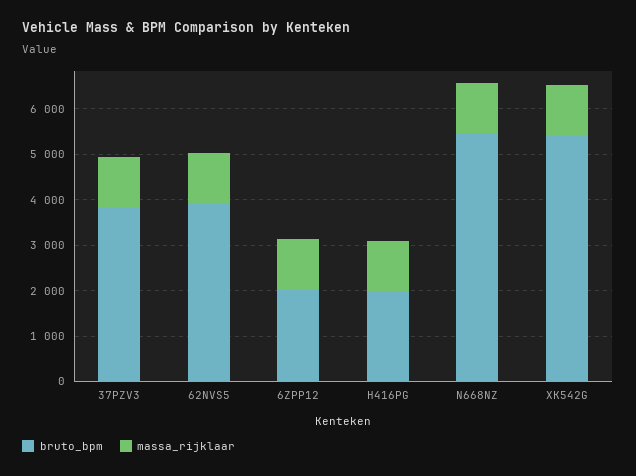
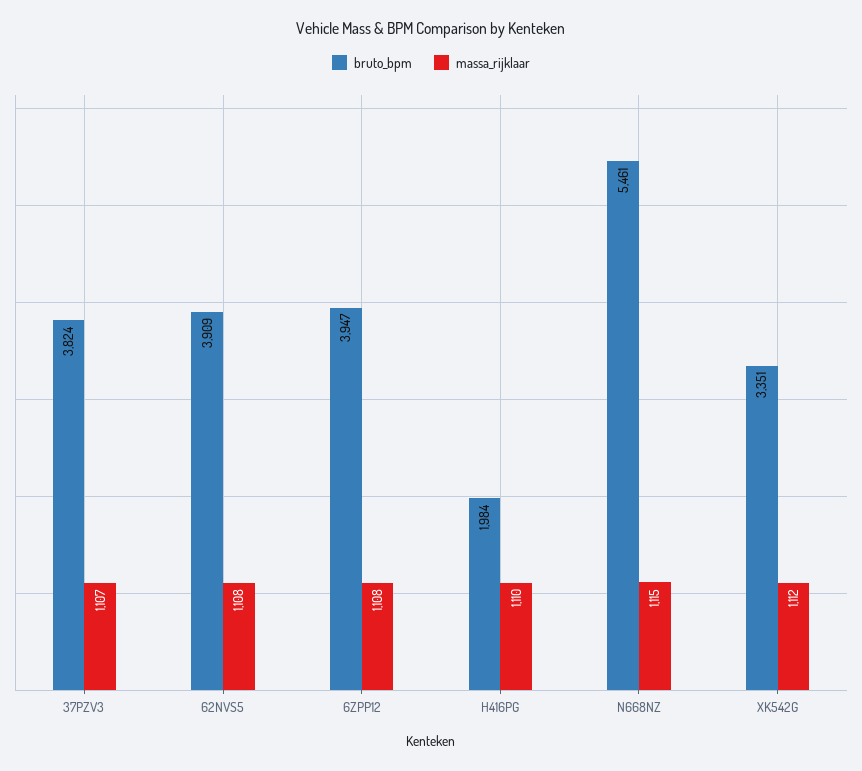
  {
    "bruto_bpm": {
      "37PZV3": 3824,
      "62NVS5": 3909,
-     "6ZPP12": 2000,
+     "6ZPP12": 3947,
      "H416PG": 1984,
      "N668NZ": 5461,
-     "XK542G": 5400
+     "XK542G": 3351
    },
    "massa_rijklaar": {
      "37PZV3": 1107,
      "62NVS5": 1108,
      "6ZPP12": 1108,
      "H416PG": 1110,
      "N668NZ": 1115,
      "XK542G": 1112
    }
  }

